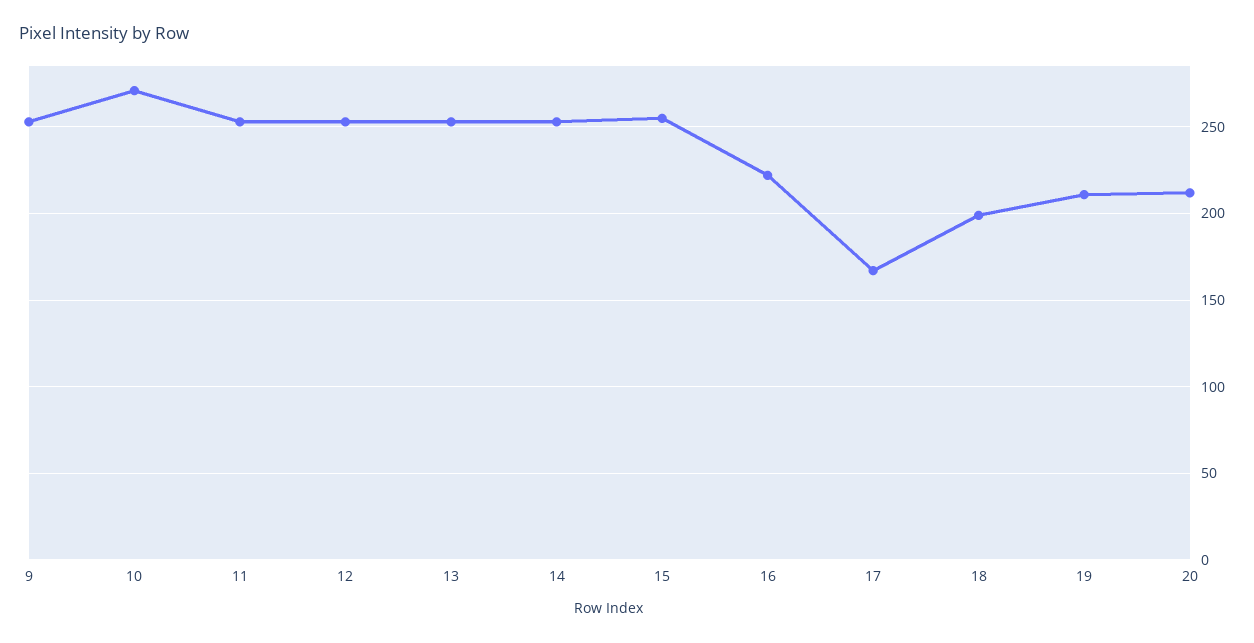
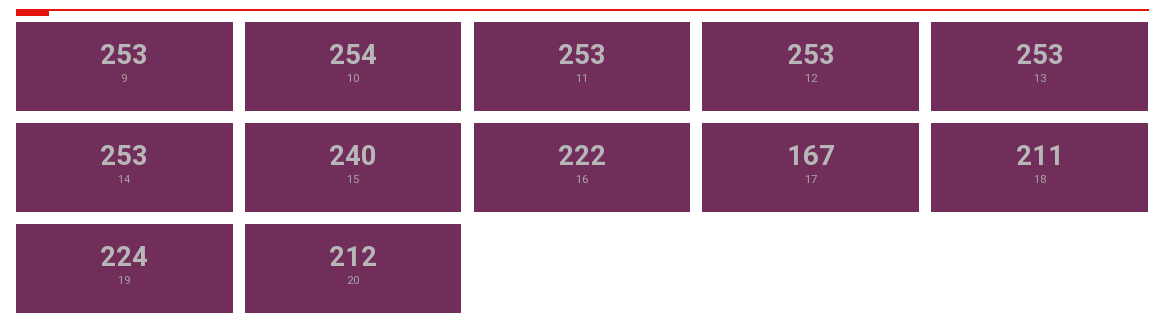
  {
    "9": 253,
-   "10": 270,
+   "10": 254,
    "11": 253,
    "12": 253,
    "13": 253,
    "14": 253,
-   "15": 255,
+   "15": 240,
    "16": 222,
    "17": 167,
-   "18": 200,
+   "18": 211,
-   "19": 210,
+   "19": 224,
    "20": 212
  }

